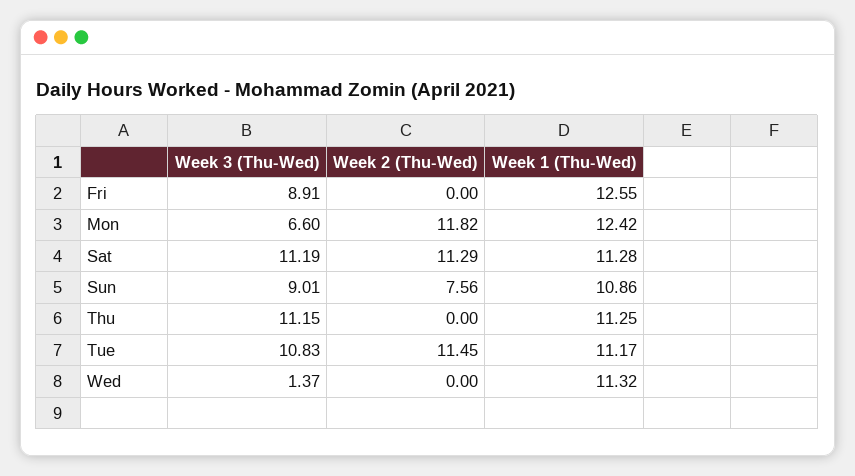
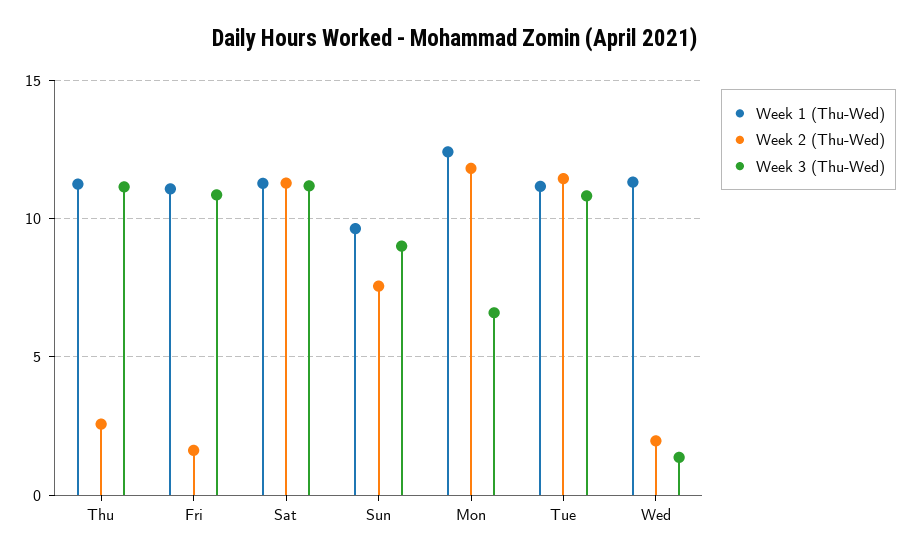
  {
    "Week 3 (Thu-Wed)": {
-     "Fri": 8.91,
+     "Fri": 11,
      "Mon": 6.6,
      "Sat": 11.19,
      "Sun": 9.01,
      "Thu": 11.15,
      "Tue": 10.83,
      "Wed": 1.37
    },
    "Week 2 (Thu-Wed)": {
-     "Fri": 0,
+     "Fri": 1.5,
      "Mon": 11.82,
      "Sat": 11.29,
      "Sun": 7.56,
-     "Thu": 0,
+     "Thu": 2.5,
      "Tue": 11.45,
-     "Wed": 0
+     "Wed": 2
    },
    "Week 1 (Thu-Wed)": {
-     "Fri": 12.55,
+     "Fri": 11,
      "Mon": 12.42,
      "Sat": 11.28,
-     "Sun": 10.86,
+     "Sun": 9.5,
      "Thu": 11.25,
      "Tue": 11.17,
      "Wed": 11.32
    }
  }

